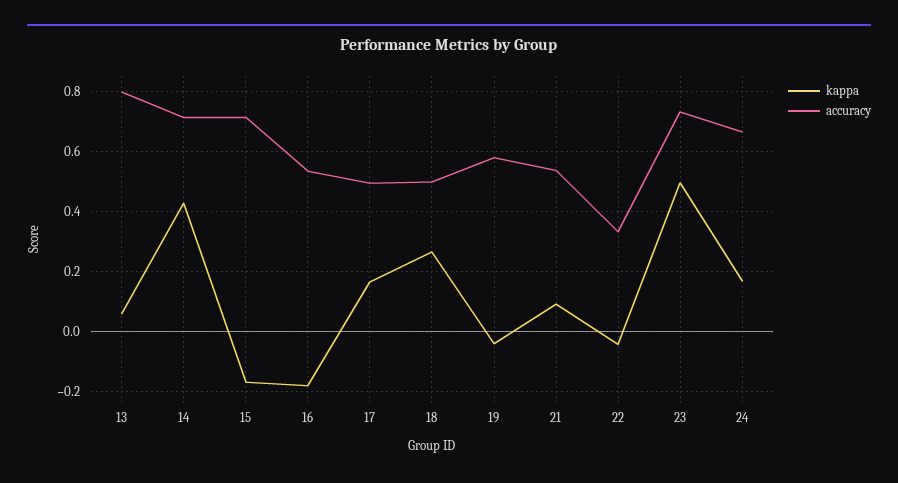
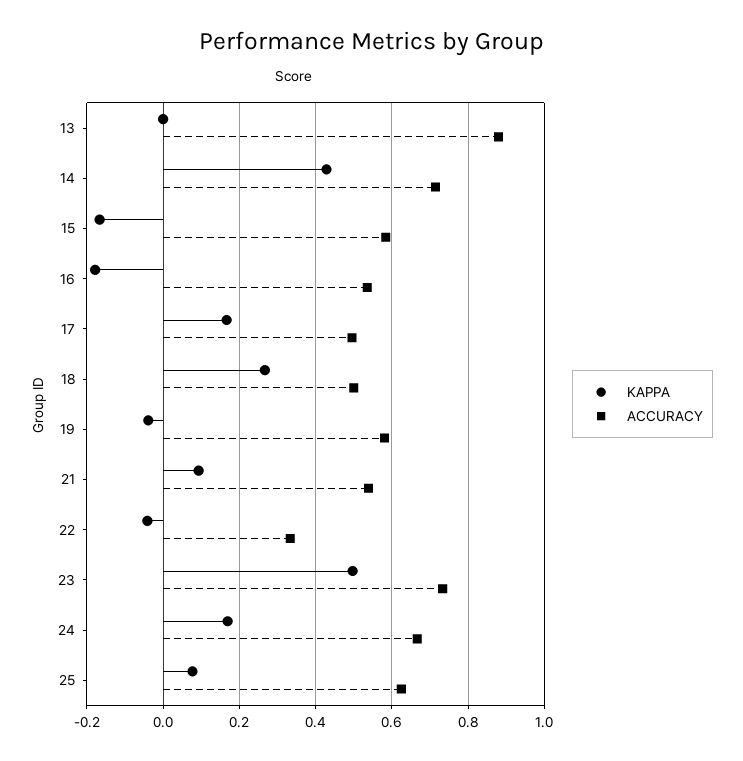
  {
    "kappa": {
-     "13": 0.06,
+     "13": 0,
      "14": 0.42,
      "15": -0.16,
      "16": -0.18,
      "17": 0.16,
      "18": 0.26,
      "19": -0.04,
      "21": 0.1,
      "22": -0.04,
      "23": 0.5,
-     "24": 0.16
+     "24": 0.16,
+     "25": 0.08
    },
    "accuracy": {
-     "13": 0.8,
+     "13": 0.88,
      "14": 0.72,
-     "15": 0.72,
+     "15": 0.58,
      "16": 0.54,
      "17": 0.5,
      "18": 0.5,
      "19": 0.58,
      "21": 0.54,
      "22": 0.34,
      "23": 0.74,
-     "24": 0.66
+     "24": 0.66,
+     "25": 0.62
    }
  }

